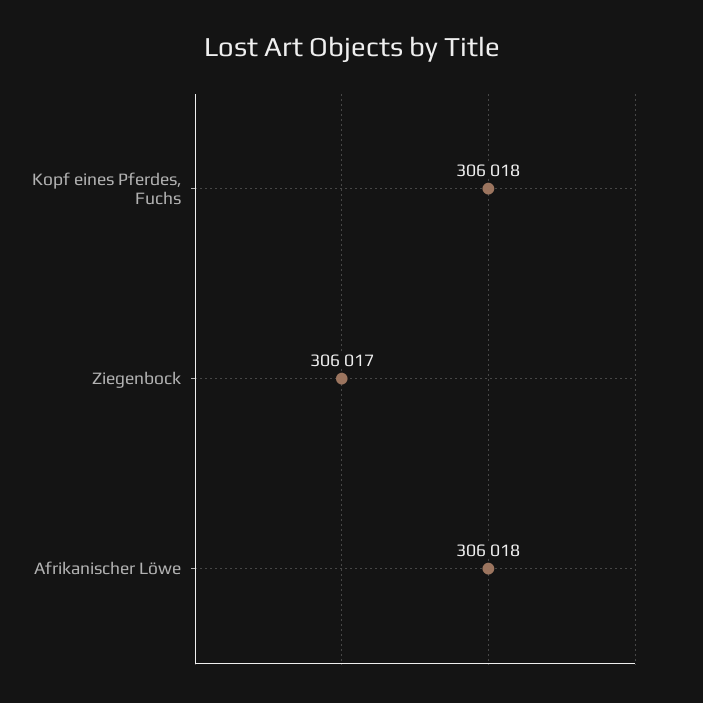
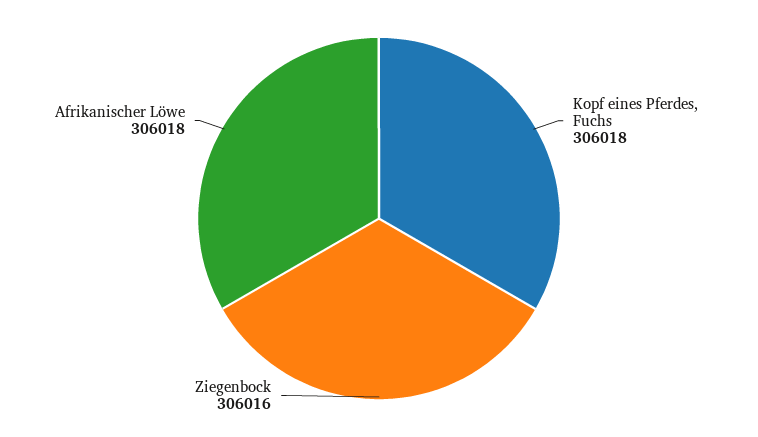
  {
    "Kopf eines Pferdes, Fuchs": 306018,
-   "Ziegenbock": 306017,
+   "Ziegenbock": 306016,
    "Afrikanischer Löwe": 306018
  }

